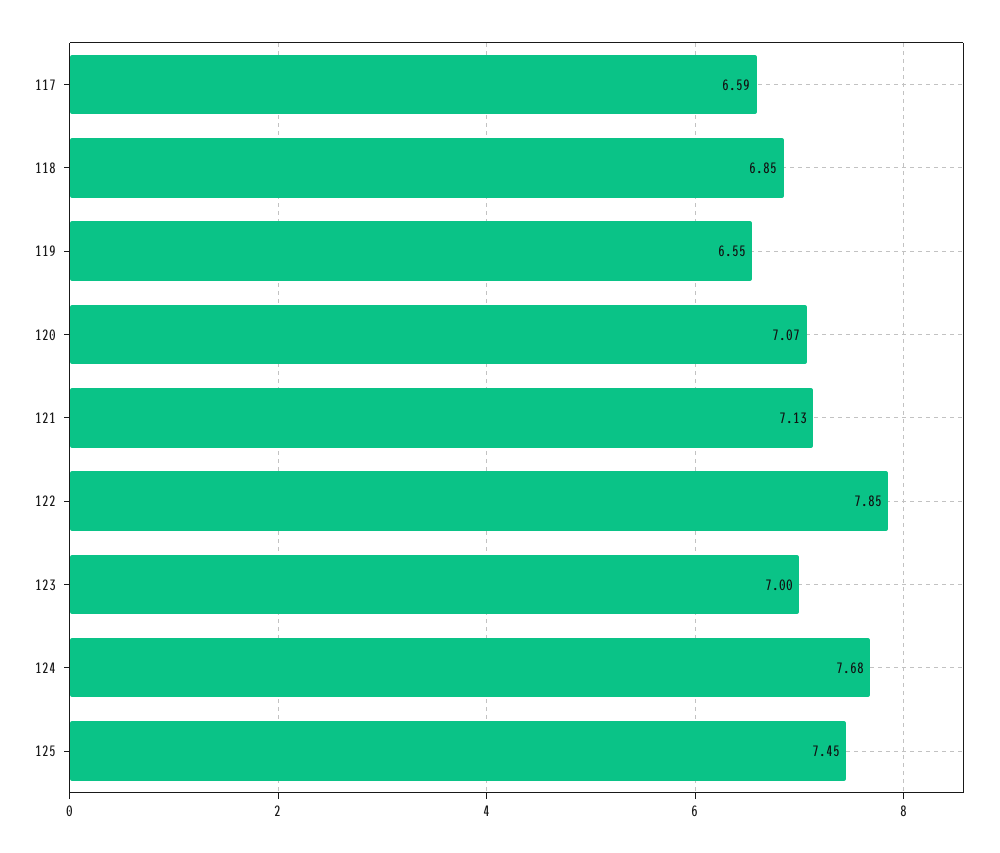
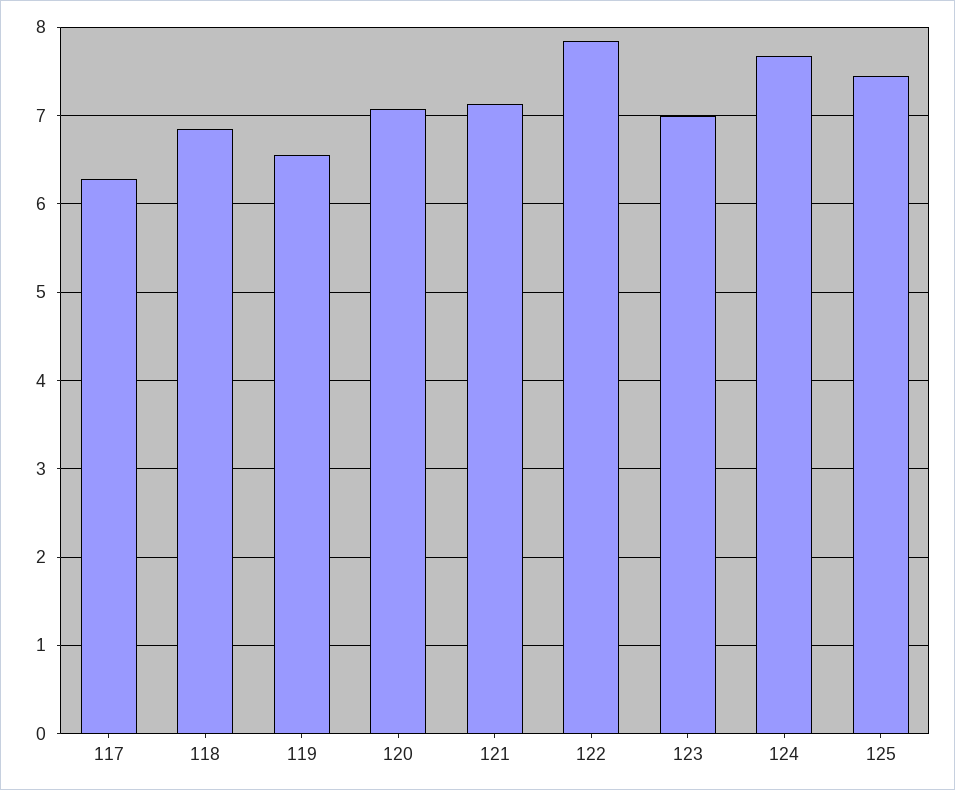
  {
-   "117": 6.59,
+   "117": 6.3,
    "118": 6.85,
    "119": 6.55,
    "120": 7.07,
    "121": 7.13,
    "122": 7.85,
    "123": 7,
    "124": 7.68,
    "125": 7.45
  }

